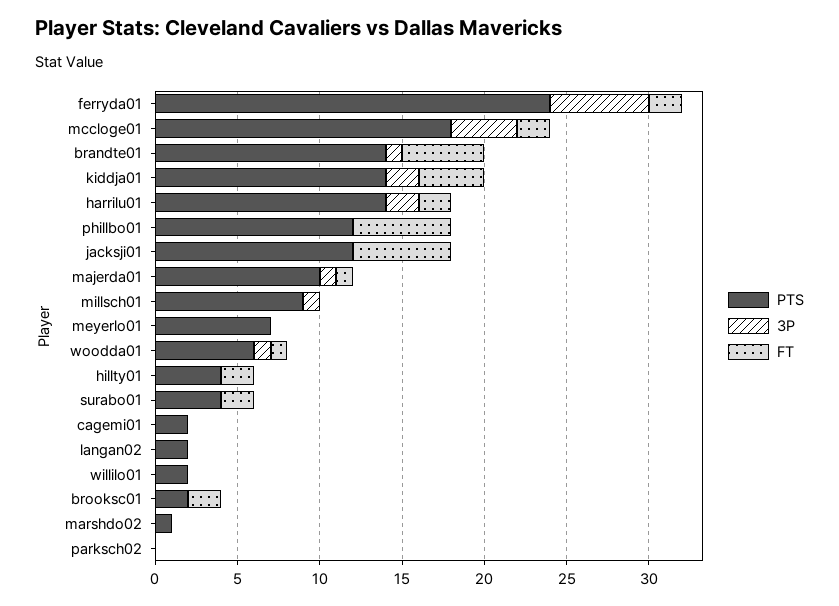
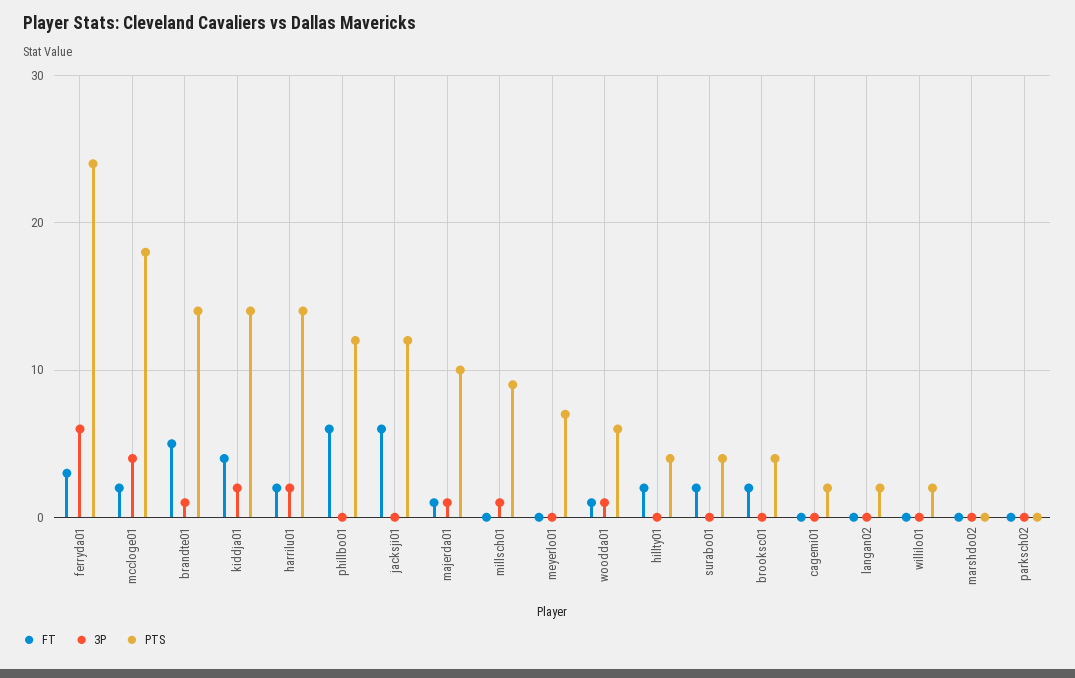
  {
    "PTS": {
      "ferryda01": 24,
      "mccloge01": 18,
      "brandte01": 14,
      "kiddja01": 14,
      "harrilu01": 14,
      "phillbo01": 12,
      "jacksji01": 12,
      "majerda01": 10,
      "millsch01": 9,
      "meyerlo01": 7,
      "woodda01": 6,
      "hillty01": 4,
      "surabo01": 4,
      "cagemi01": 2,
      "langan02": 2,
      "willilo01": 2,
-     "brooksc01": 2,
+     "brooksc01": 4,
-     "marshdo02": 1,
+     "marshdo02": 0,
      "parksch02": 0
    },
    "3P": {
      "ferryda01": 6,
      "mccloge01": 4,
      "brandte01": 1,
      "kiddja01": 2,
      "harrilu01": 2,
      "phillbo01": 0,
      "jacksji01": 0,
      "majerda01": 1,
      "millsch01": 1,
      "meyerlo01": 0,
      "woodda01": 1,
      "hillty01": 0,
      "surabo01": 0,
      "cagemi01": 0,
      "langan02": 0,
      "willilo01": 0,
      "brooksc01": 0,
      "marshdo02": 0,
      "parksch02": 0
    },
    "FT": {
-     "ferryda01": 2,
+     "ferryda01": 3,
      "mccloge01": 2,
      "brandte01": 5,
      "kiddja01": 4,
      "harrilu01": 2,
      "phillbo01": 6,
      "jacksji01": 6,
      "majerda01": 1,
      "millsch01": 0,
      "meyerlo01": 0,
      "woodda01": 1,
      "hillty01": 2,
      "surabo01": 2,
      "cagemi01": 0,
      "langan02": 0,
      "willilo01": 0,
      "brooksc01": 2,
      "marshdo02": 0,
      "parksch02": 0
    }
  }

